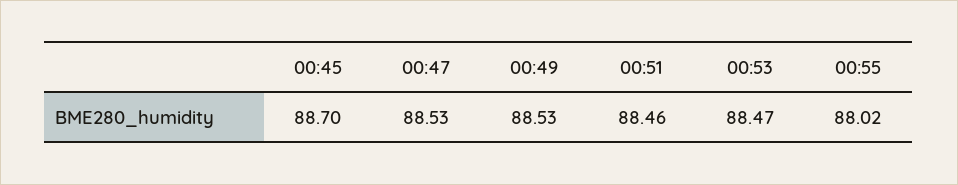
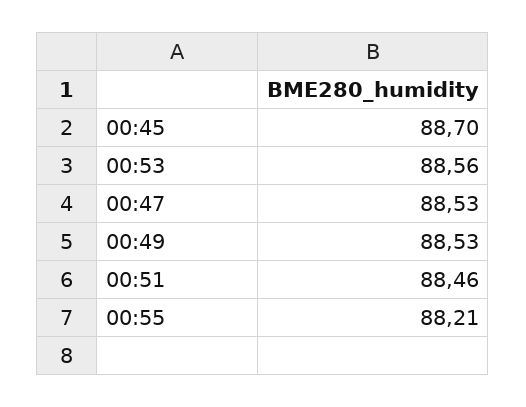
  {
    "00:45": 88.7,
    "00:47": 88.53,
    "00:49": 88.53,
    "00:51": 88.46,
-   "00:53": 88.47,
+   "00:53": 88.56,
-   "00:55": 88.02
+   "00:55": 88.21
  }

